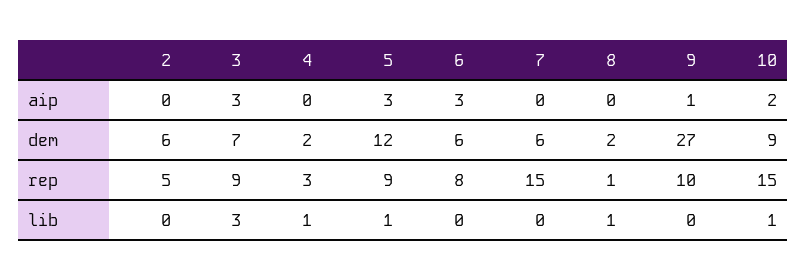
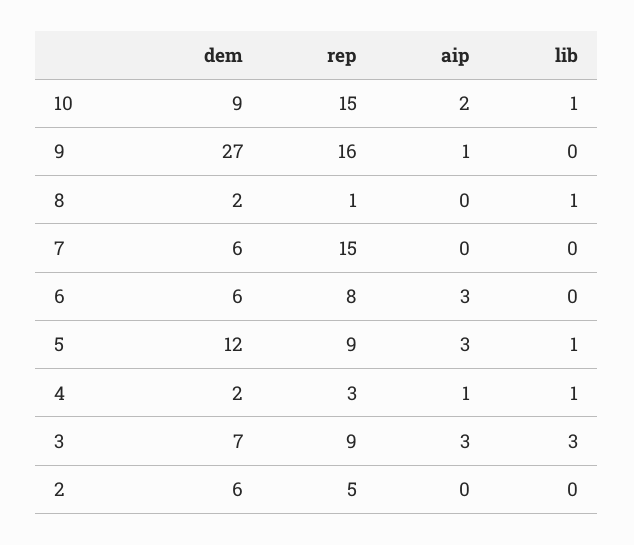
  {
    "2": {
      "aip": 0,
      "dem": 6,
      "rep": 5,
      "lib": 0
    },
    "3": {
      "aip": 3,
      "dem": 7,
      "rep": 9,
      "lib": 3
    },
    "4": {
-     "aip": 0,
+     "aip": 1,
      "dem": 2,
      "rep": 3,
      "lib": 1
    },
    "5": {
      "aip": 3,
      "dem": 12,
      "rep": 9,
      "lib": 1
    },
    "6": {
      "aip": 3,
      "dem": 6,
      "rep": 8,
      "lib": 0
    },
    "7": {
      "aip": 0,
      "dem": 6,
      "rep": 15,
      "lib": 0
    },
    "8": {
      "aip": 0,
      "dem": 2,
      "rep": 1,
      "lib": 1
    },
    "9": {
      "aip": 1,
      "dem": 27,
-     "rep": 10,
+     "rep": 16,
      "lib": 0
    },
    "10": {
      "aip": 2,
      "dem": 9,
      "rep": 15,
      "lib": 1
    }
  }

